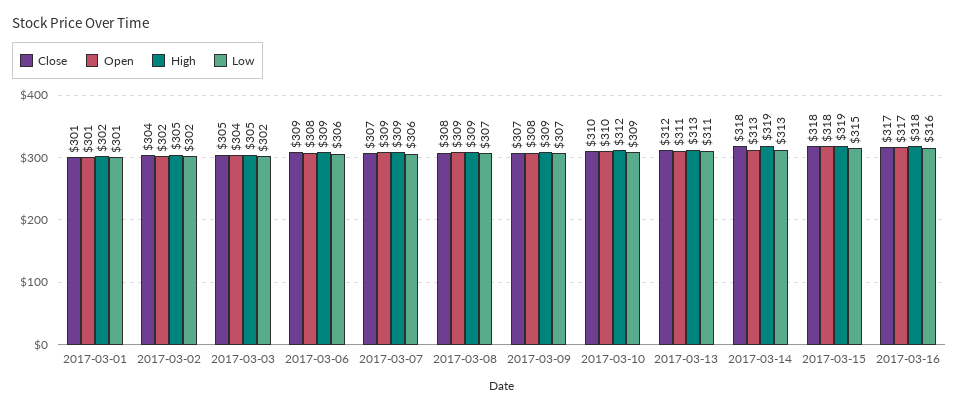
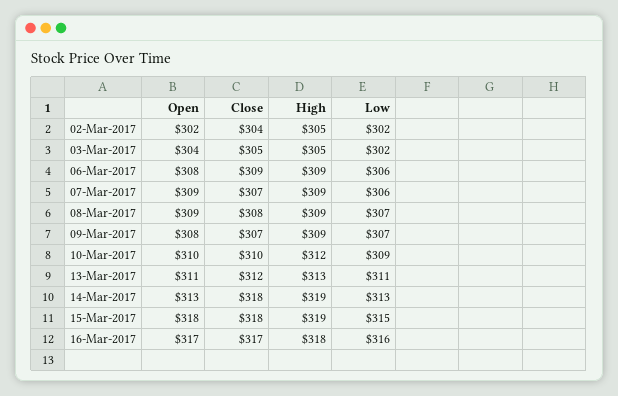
  {
    "Close": {
-     "2017-03-01": 301,
      "2017-03-02": 304,
      "2017-03-03": 305,
      "2017-03-06": 309,
      "2017-03-07": 307,
      "2017-03-08": 308,
      "2017-03-09": 307,
      "2017-03-10": 310,
      "2017-03-13": 312,
      "2017-03-14": 318,
      "2017-03-15": 318,
      "2017-03-16": 317
    },
    "Open": {
-     "2017-03-01": 301,
      "2017-03-02": 302,
      "2017-03-03": 304,
      "2017-03-06": 308,
      "2017-03-07": 309,
      "2017-03-08": 309,
      "2017-03-09": 308,
      "2017-03-10": 310,
      "2017-03-13": 311,
      "2017-03-14": 313,
      "2017-03-15": 318,
      "2017-03-16": 317
    },
    "High": {
-     "2017-03-01": 302,
      "2017-03-02": 305,
      "2017-03-03": 305,
      "2017-03-06": 309,
      "2017-03-07": 309,
      "2017-03-08": 309,
      "2017-03-09": 309,
      "2017-03-10": 312,
      "2017-03-13": 313,
      "2017-03-14": 319,
      "2017-03-15": 319,
      "2017-03-16": 318
    },
    "Low": {
-     "2017-03-01": 301,
      "2017-03-02": 302,
      "2017-03-03": 302,
      "2017-03-06": 306,
      "2017-03-07": 306,
      "2017-03-08": 307,
      "2017-03-09": 307,
      "2017-03-10": 309,
      "2017-03-13": 311,
      "2017-03-14": 313,
      "2017-03-15": 315,
      "2017-03-16": 316
    }
  }

